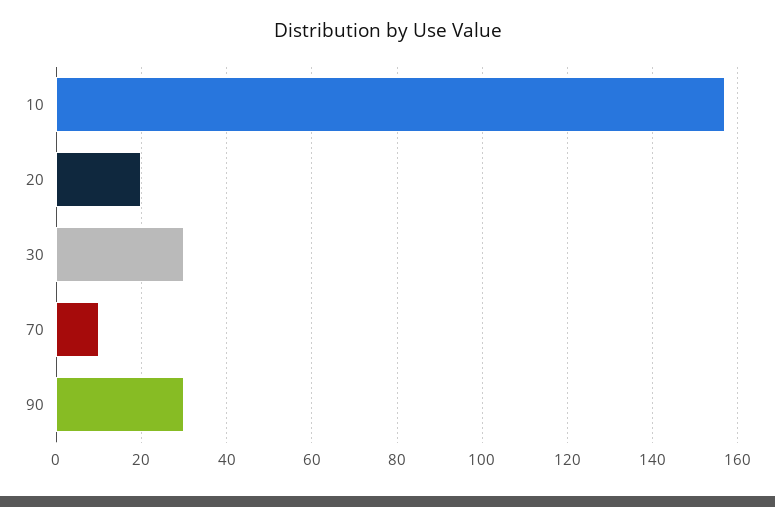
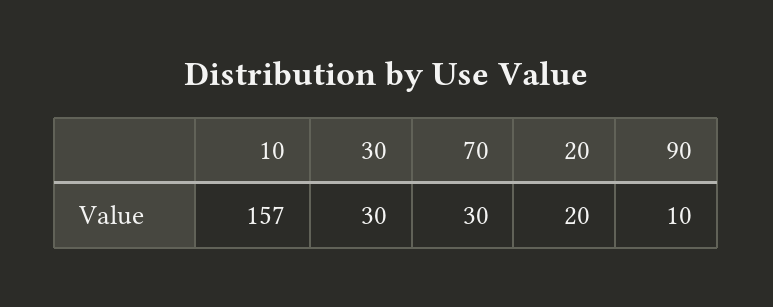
  {
    "10": 157,
    "20": 20,
    "30": 30,
-   "70": 10,
+   "70": 30,
-   "90": 30
+   "90": 10
  }

